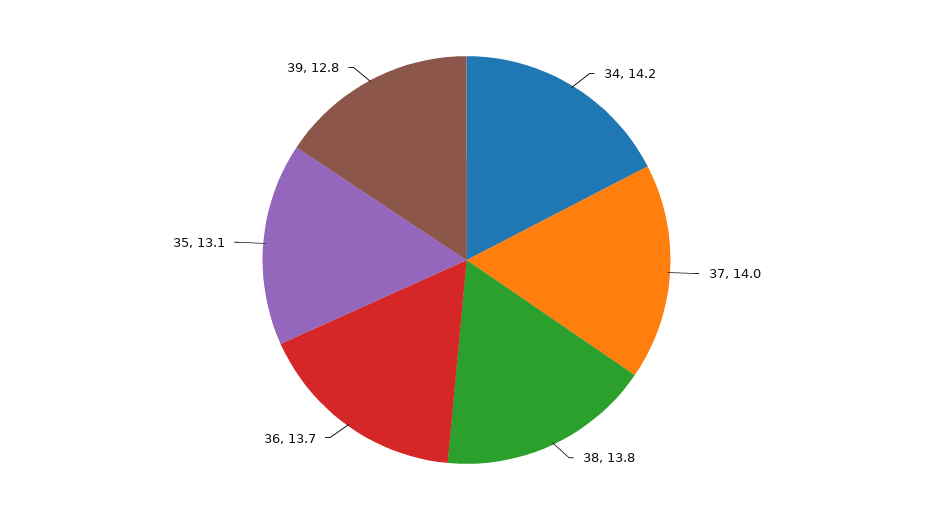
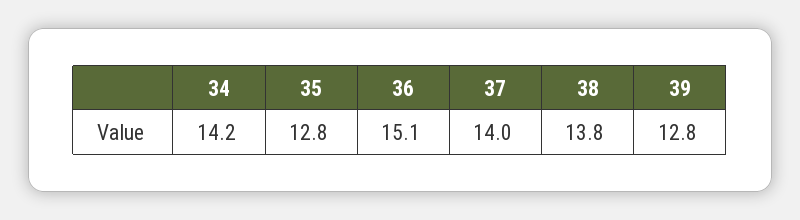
  {
    "34": 14.2,
    "37": 14,
    "38": 13.8,
-   "36": 13.7,
+   "36": 15.1,
-   "35": 13.1,
+   "35": 12.8,
    "39": 12.8
  }

